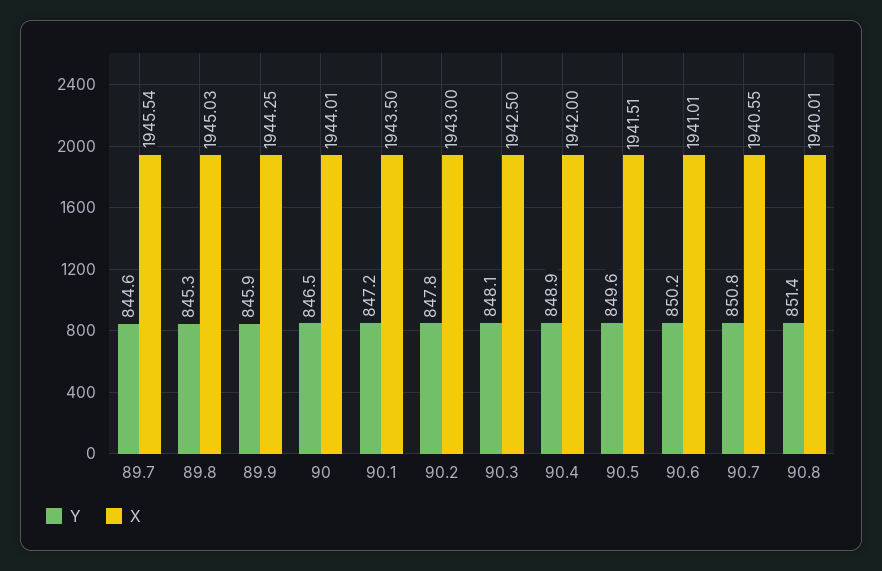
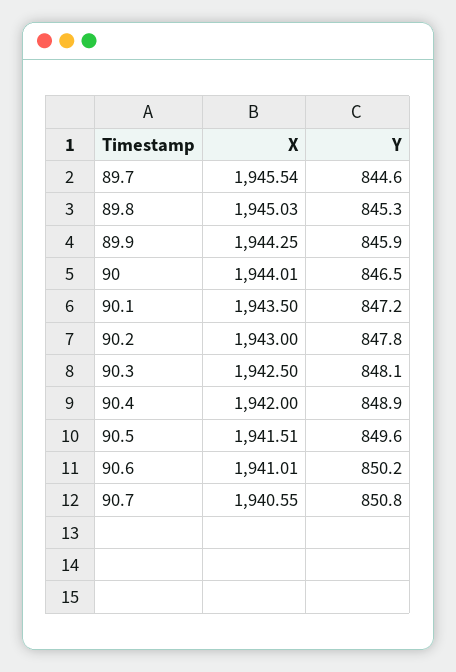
  {
    "Y": {
      "89.7": 844.6,
      "89.8": 845.3,
      "89.9": 845.9,
      "90": 846.5,
      "90.1": 847.2,
      "90.2": 847.8,
      "90.3": 848.1,
      "90.4": 848.9,
      "90.5": 849.6,
      "90.6": 850.2,
-     "90.7": 850.8,
+     "90.7": 850.8
-     "90.8": 851.4
    },
    "X": {
      "89.7": 1945.54,
      "89.8": 1945.03,
      "89.9": 1944.25,
      "90": 1944.01,
      "90.1": 1943.5,
      "90.2": 1943,
      "90.3": 1942.5,
      "90.4": 1942,
      "90.5": 1941.51,
      "90.6": 1941.01,
-     "90.7": 1940.55,
+     "90.7": 1940.55
-     "90.8": 1940.01
    }
  }

